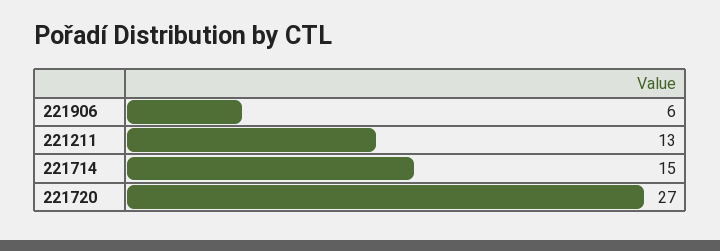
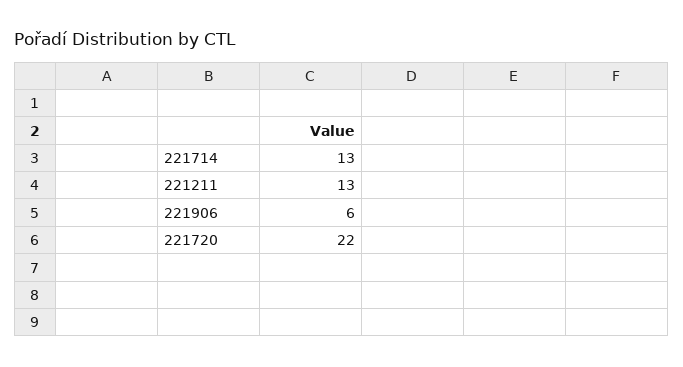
  {
    "221906": 6,
    "221211": 13,
-   "221714": 15,
+   "221714": 13,
-   "221720": 27
+   "221720": 22
  }

